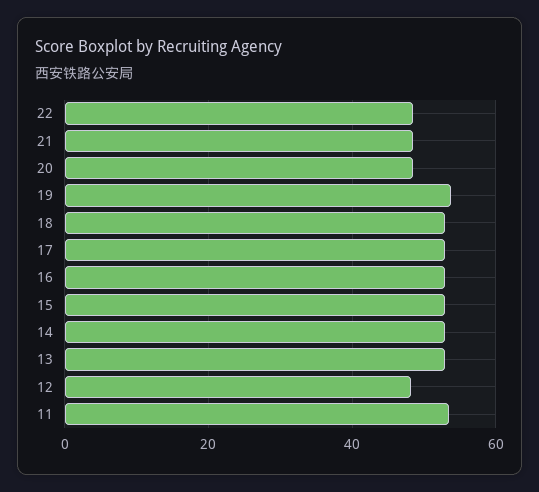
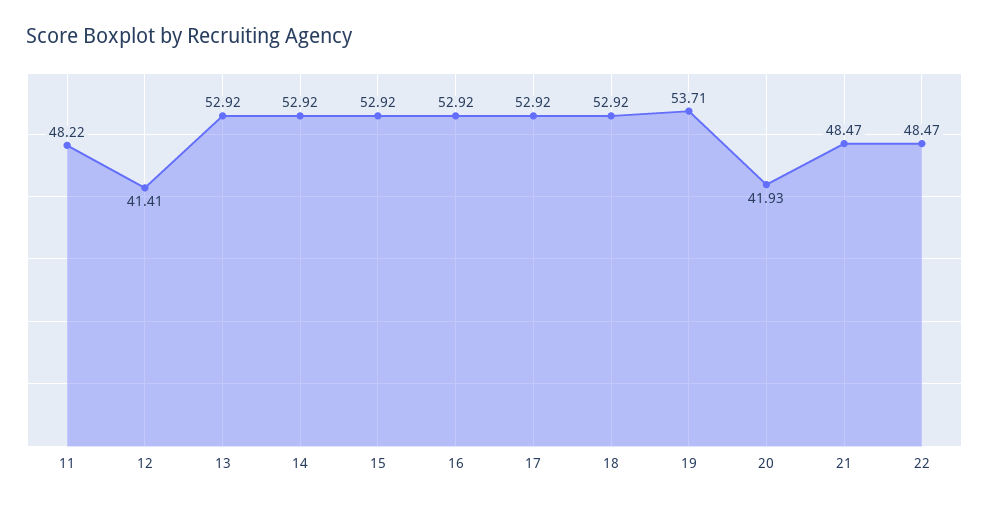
  {
    "22": 48.47,
    "21": 48.47,
-   "20": 48,
+   "20": 41.93,
    "19": 53.71,
    "18": 52.92,
    "17": 52.92,
    "16": 52.92,
    "15": 52.92,
    "14": 52.92,
    "13": 52.92,
-   "12": 48,
+   "12": 41.41,
-   "11": 54
+   "11": 48.22
  }

